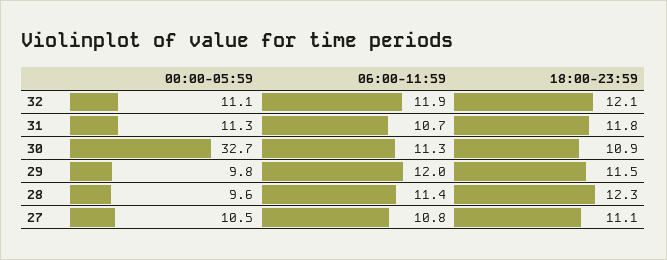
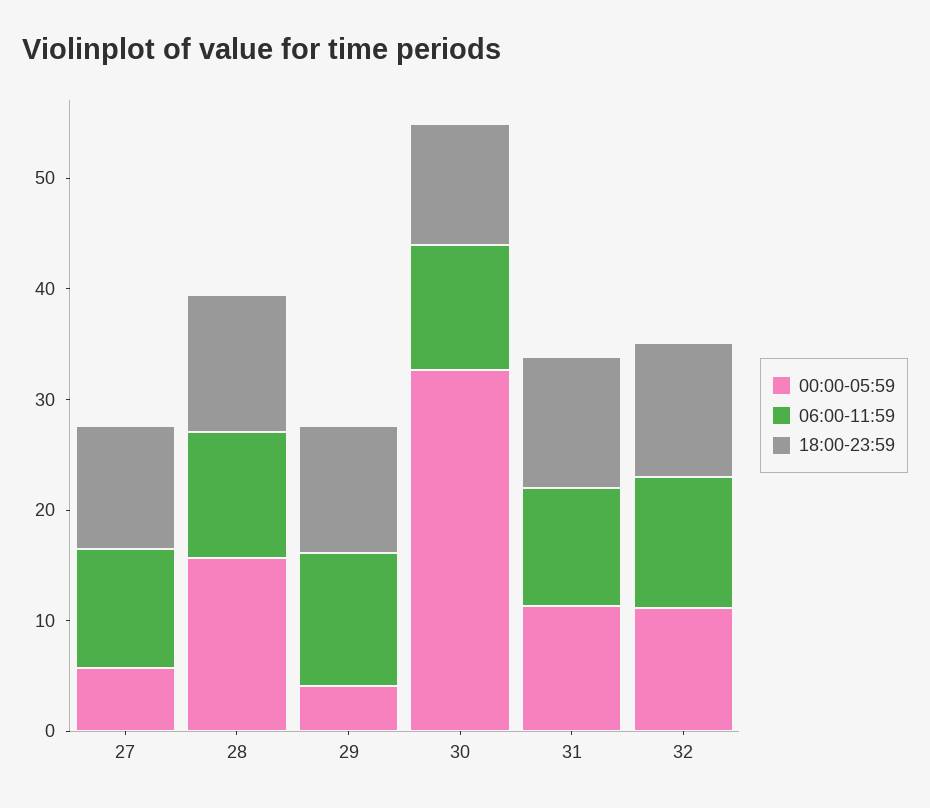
  {
    "00:00-05:59": {
      "32": 11.1,
      "31": 11.3,
      "30": 32.7,
-     "29": 9.8,
+     "29": 4,
-     "28": 9.6,
+     "28": 16,
-     "27": 10.5
+     "27": 6
    },
    "06:00-11:59": {
      "32": 11.9,
      "31": 10.7,
      "30": 11.3,
      "29": 12,
      "28": 11.4,
      "27": 10.8
    },
    "18:00-23:59": {
      "32": 12.1,
      "31": 11.8,
      "30": 10.9,
      "29": 11.5,
      "28": 12.3,
      "27": 11.1
    }
  }

